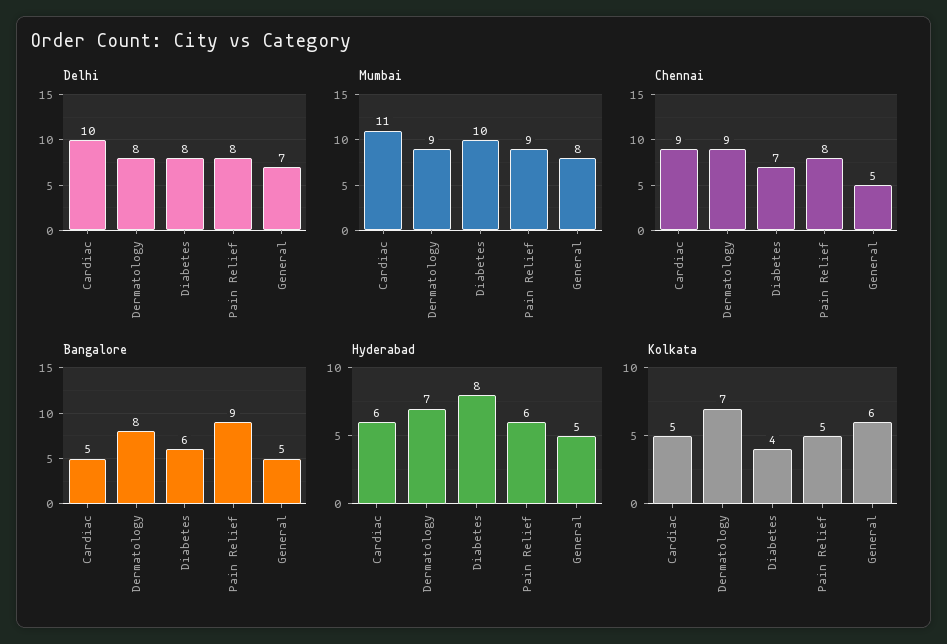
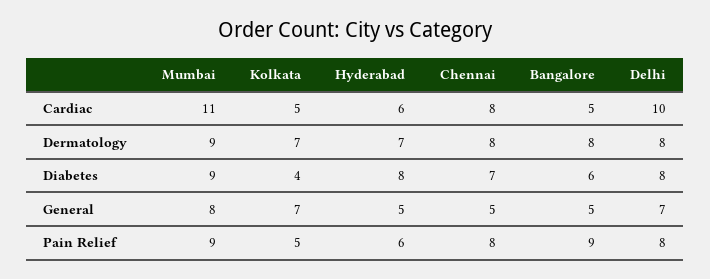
  {
    "Delhi": {
      "Cardiac": 10,
      "Dermatology": 8,
      "Diabetes": 8,
      "Pain Relief": 8,
      "General": 7
    },
    "Mumbai": {
      "Cardiac": 11,
      "Dermatology": 9,
-     "Diabetes": 10,
+     "Diabetes": 9,
      "Pain Relief": 9,
      "General": 8
    },
    "Chennai": {
-     "Cardiac": 9,
+     "Cardiac": 8,
-     "Dermatology": 9,
+     "Dermatology": 8,
      "Diabetes": 7,
      "Pain Relief": 8,
      "General": 5
    },
    "Bangalore": {
      "Cardiac": 5,
      "Dermatology": 8,
      "Diabetes": 6,
      "Pain Relief": 9,
      "General": 5
    },
    "Hyderabad": {
      "Cardiac": 6,
      "Dermatology": 7,
      "Diabetes": 8,
      "Pain Relief": 6,
      "General": 5
    },
    "Kolkata": {
      "Cardiac": 5,
      "Dermatology": 7,
      "Diabetes": 4,
      "Pain Relief": 5,
-     "General": 6
+     "General": 7
    }
  }

